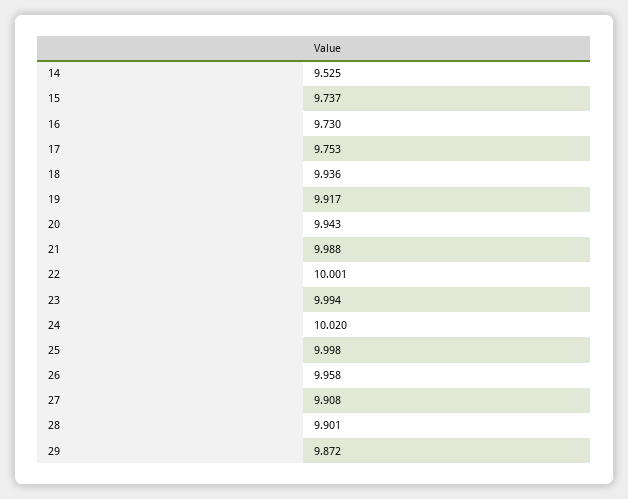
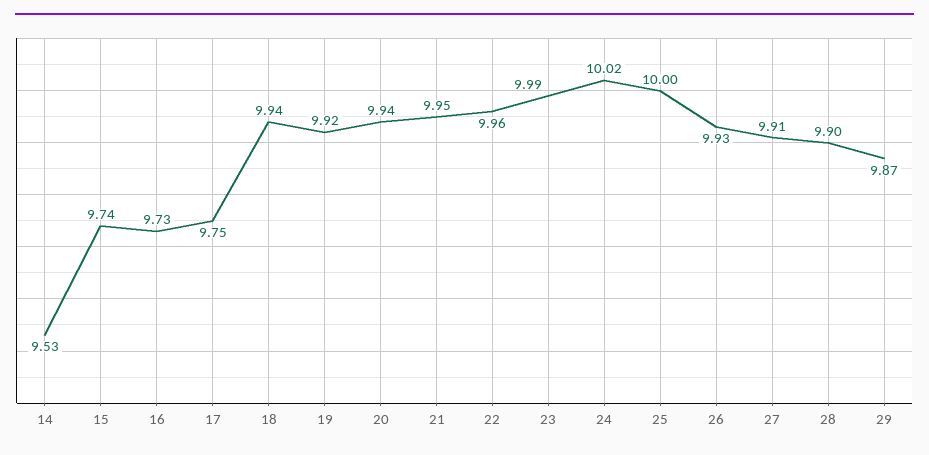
  {
    "14": 9.525,
    "15": 9.737,
    "16": 9.73,
    "17": 9.753,
    "18": 9.936,
    "19": 9.917,
    "20": 9.943,
-   "21": 9.988,
+   "21": 9.95,
-   "22": 10.001,
+   "22": 9.96,
    "23": 9.994,
    "24": 10.02,
    "25": 9.998,
-   "26": 9.958,
+   "26": 9.93,
    "27": 9.908,
    "28": 9.901,
    "29": 9.872
  }

